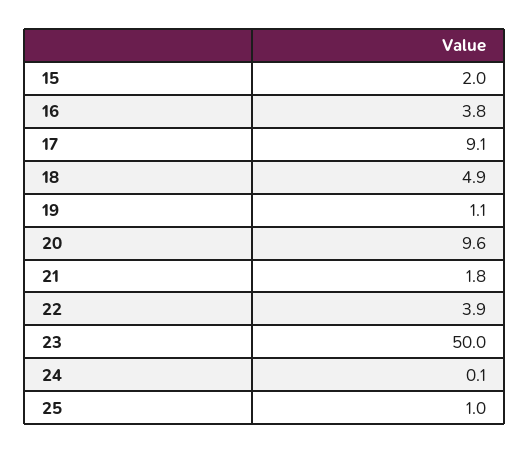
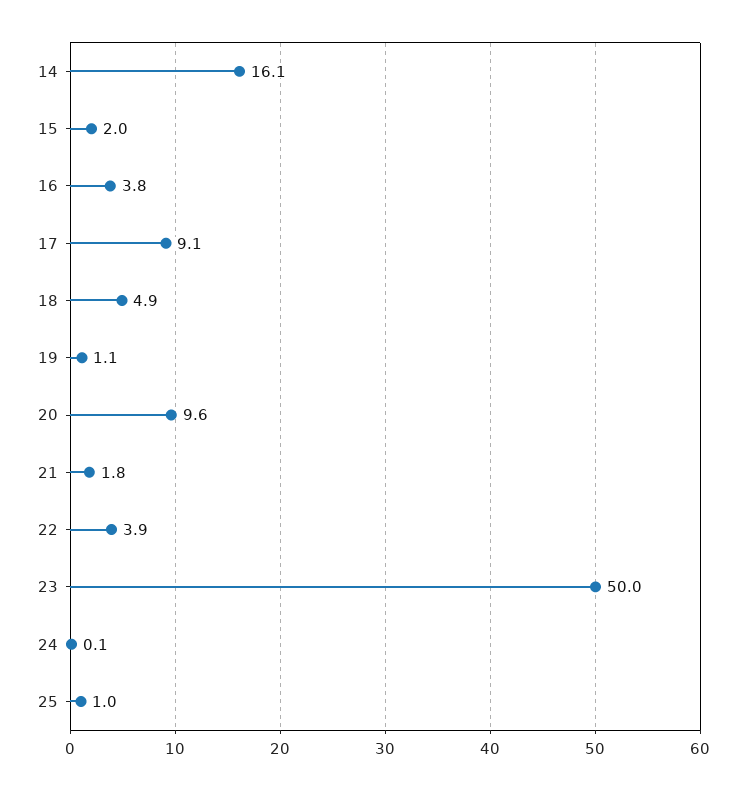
  {
    "15": 2,
    "16": 3.8,
    "17": 9.1,
    "18": 4.9,
    "19": 1.1,
    "20": 9.6,
    "21": 1.8,
    "22": 3.9,
    "23": 50,
    "24": 0.1,
-   "25": 1
+   "25": 1,
+   "14": 16.1
  }

